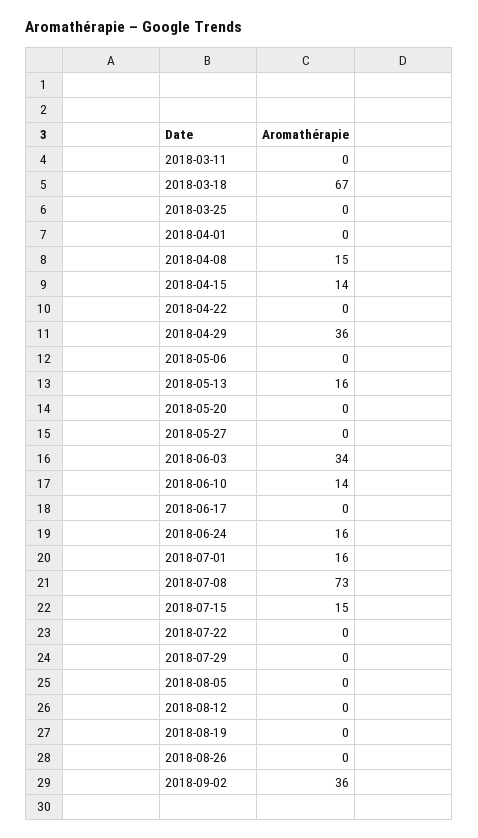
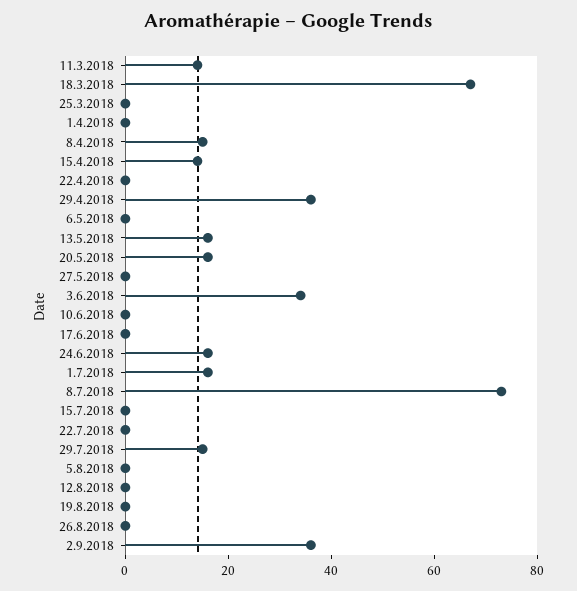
  {
-   "2018-03-11": 0,
+   "2018-03-11": 15,
    "2018-03-18": 67,
    "2018-03-25": 0,
    "2018-04-01": 0,
    "2018-04-08": 15,
    "2018-04-15": 14,
    "2018-04-22": 0,
    "2018-04-29": 36,
    "2018-05-06": 0,
    "2018-05-13": 16,
-   "2018-05-20": 0,
+   "2018-05-20": 15,
    "2018-05-27": 0,
    "2018-06-03": 34,
-   "2018-06-10": 14,
+   "2018-06-10": 0,
    "2018-06-17": 0,
    "2018-06-24": 16,
    "2018-07-01": 16,
    "2018-07-08": 73,
-   "2018-07-15": 15,
+   "2018-07-15": 0,
    "2018-07-22": 0,
-   "2018-07-29": 0,
+   "2018-07-29": 15,
    "2018-08-05": 0,
    "2018-08-12": 0,
    "2018-08-19": 0,
    "2018-08-26": 0,
    "2018-09-02": 36
  }

